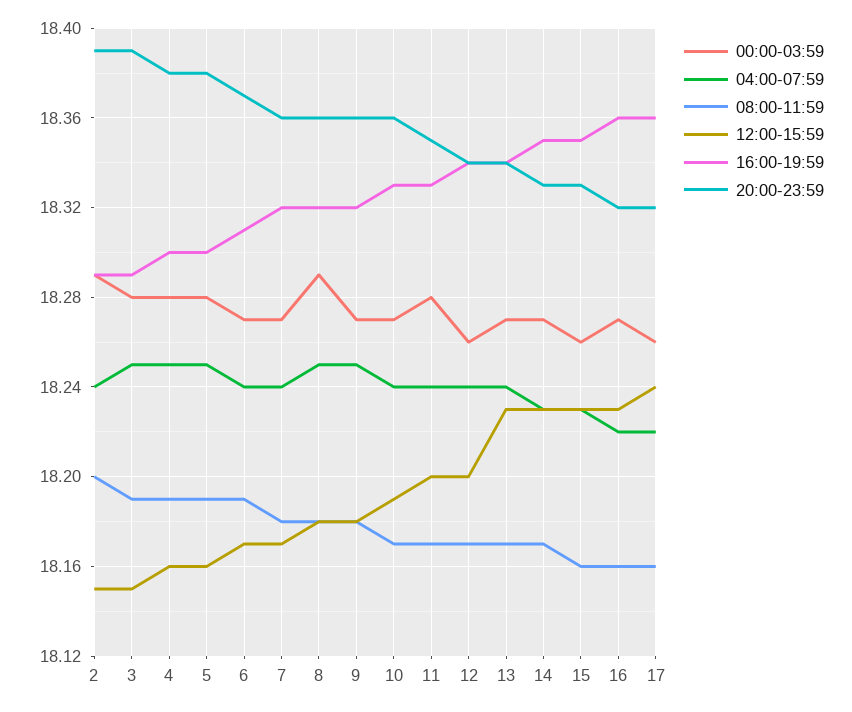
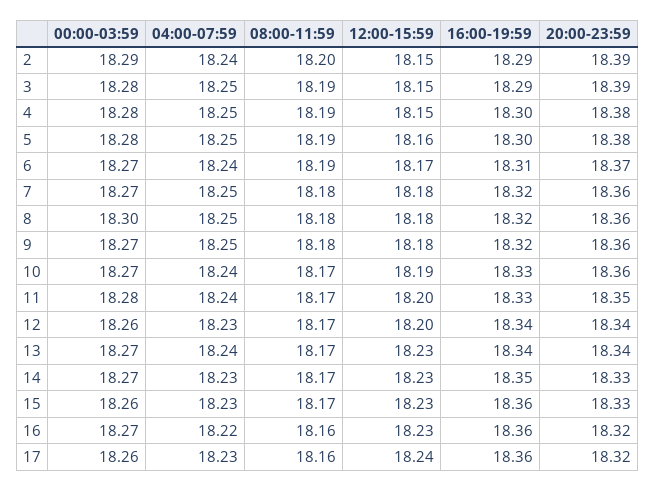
  {
    "00:00-03:59": {
      "2": 18.29,
      "3": 18.28,
      "4": 18.28,
      "5": 18.28,
      "6": 18.27,
      "7": 18.27,
-     "8": 18.29,
+     "8": 18.3,
      "9": 18.27,
      "10": 18.27,
      "11": 18.28,
      "12": 18.26,
      "13": 18.27,
      "14": 18.27,
      "15": 18.26,
      "16": 18.27,
      "17": 18.26
    },
    "04:00-07:59": {
      "2": 18.24,
      "3": 18.25,
      "4": 18.25,
      "5": 18.25,
      "6": 18.24,
-     "7": 18.24,
+     "7": 18.25,
      "8": 18.25,
      "9": 18.25,
      "10": 18.24,
      "11": 18.24,
-     "12": 18.24,
+     "12": 18.23,
      "13": 18.24,
      "14": 18.23,
      "15": 18.23,
      "16": 18.22,
-     "17": 18.22
+     "17": 18.23
    },
    "08:00-11:59": {
      "2": 18.2,
      "3": 18.19,
      "4": 18.19,
      "5": 18.19,
      "6": 18.19,
      "7": 18.18,
      "8": 18.18,
      "9": 18.18,
      "10": 18.17,
      "11": 18.17,
      "12": 18.17,
      "13": 18.17,
      "14": 18.17,
-     "15": 18.16,
+     "15": 18.17,
      "16": 18.16,
      "17": 18.16
    },
    "12:00-15:59": {
      "2": 18.15,
      "3": 18.15,
-     "4": 18.16,
+     "4": 18.15,
      "5": 18.16,
      "6": 18.17,
-     "7": 18.17,
+     "7": 18.18,
      "8": 18.18,
      "9": 18.18,
      "10": 18.19,
      "11": 18.2,
      "12": 18.2,
      "13": 18.23,
      "14": 18.23,
      "15": 18.23,
      "16": 18.23,
      "17": 18.24
    },
    "16:00-19:59": {
      "2": 18.29,
      "3": 18.29,
      "4": 18.3,
      "5": 18.3,
      "6": 18.31,
      "7": 18.32,
      "8": 18.32,
      "9": 18.32,
      "10": 18.33,
      "11": 18.33,
      "12": 18.34,
      "13": 18.34,
      "14": 18.35,
-     "15": 18.35,
+     "15": 18.36,
      "16": 18.36,
      "17": 18.36
    },
    "20:00-23:59": {
      "2": 18.39,
      "3": 18.39,
      "4": 18.38,
      "5": 18.38,
      "6": 18.37,
      "7": 18.36,
      "8": 18.36,
      "9": 18.36,
      "10": 18.36,
      "11": 18.35,
      "12": 18.34,
      "13": 18.34,
      "14": 18.33,
      "15": 18.33,
      "16": 18.32,
      "17": 18.32
    }
  }

